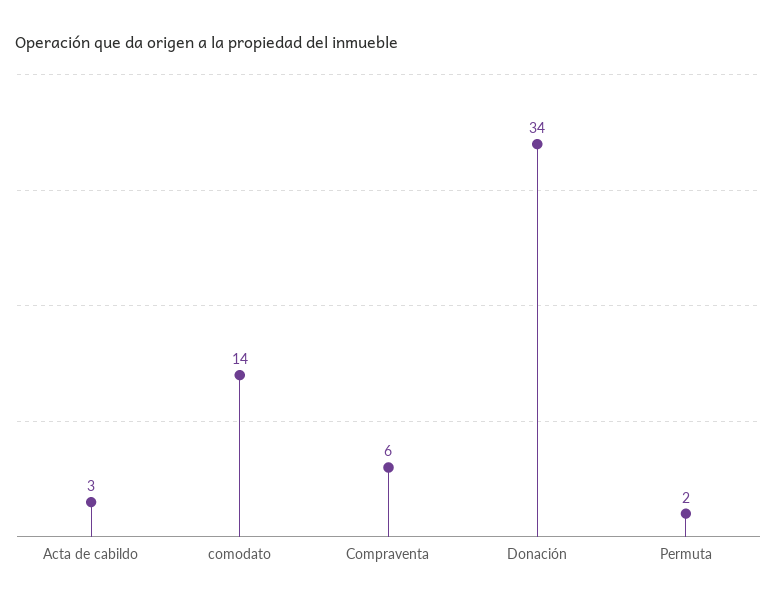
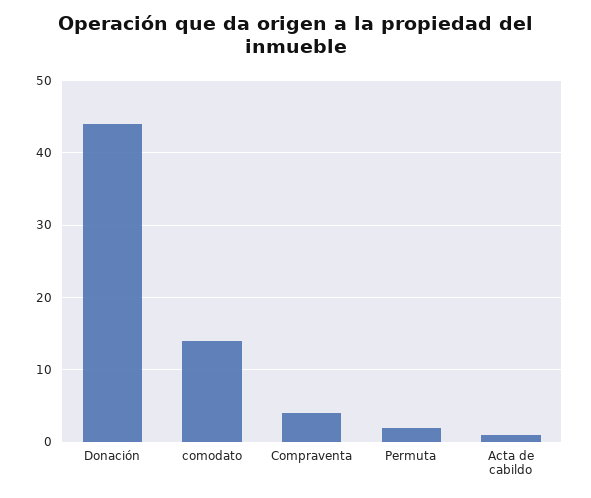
  {
-   "Acta de cabildo": 3,
+   "Acta de cabildo": 1,
    "comodato": 14,
-   "Compraventa": 6,
+   "Compraventa": 4,
-   "Donación": 34,
+   "Donación": 44,
    "Permuta": 2
  }

